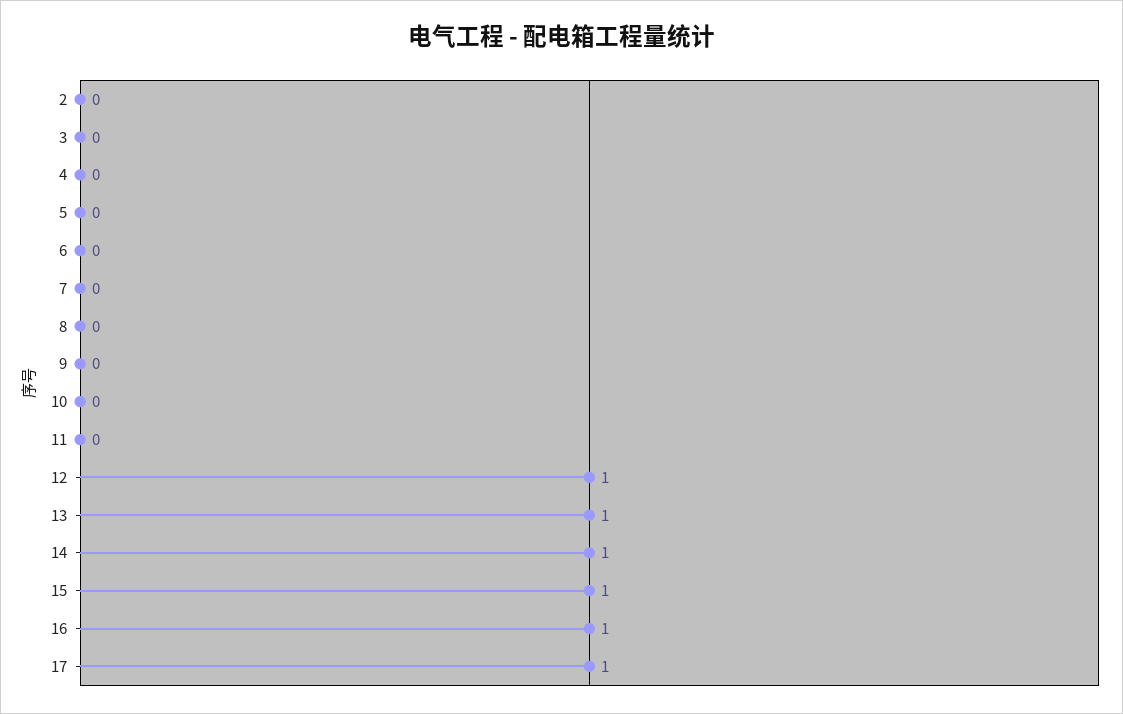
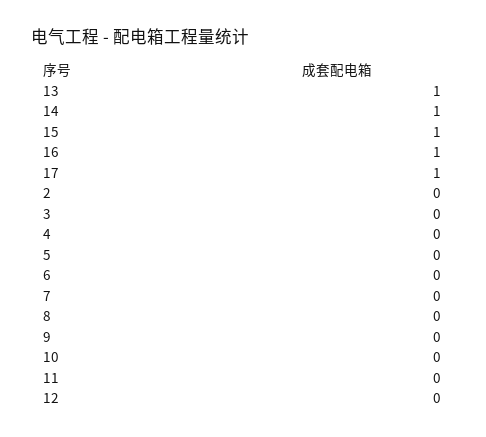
  {
    "2": 0,
    "3": 0,
    "4": 0,
    "5": 0,
    "6": 0,
    "7": 0,
    "8": 0,
    "9": 0,
    "10": 0,
    "11": 0,
-   "12": 1,
+   "12": 0,
    "13": 1,
    "14": 1,
    "15": 1,
    "16": 1,
    "17": 1
  }

